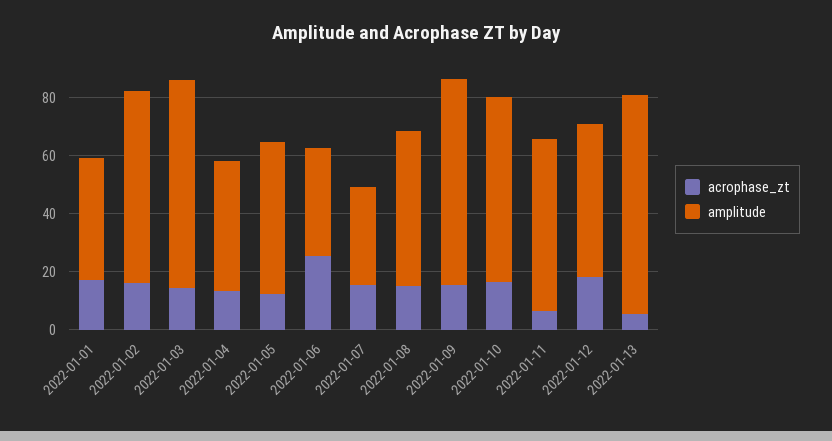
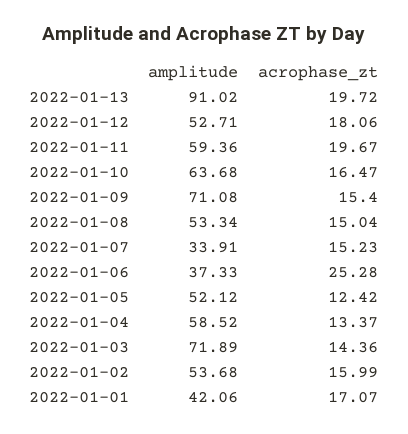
  {
    "acrophase_zt": {
      "2022-01-01": 17.07,
      "2022-01-02": 15.99,
      "2022-01-03": 14.36,
      "2022-01-04": 13.37,
      "2022-01-05": 12.42,
      "2022-01-06": 25.28,
      "2022-01-07": 15.23,
      "2022-01-08": 15.04,
      "2022-01-09": 15.4,
      "2022-01-10": 16.47,
-     "2022-01-11": 5,
+     "2022-01-11": 19.67,
      "2022-01-12": 18.06,
-     "2022-01-13": 5
+     "2022-01-13": 19.72
    },
    "amplitude": {
      "2022-01-01": 42.06,
-     "2022-01-02": 65,
+     "2022-01-02": 53.68,
      "2022-01-03": 71.89,
-     "2022-01-04": 45,
+     "2022-01-04": 58.52,
      "2022-01-05": 52.12,
      "2022-01-06": 37.33,
      "2022-01-07": 33.91,
      "2022-01-08": 53.34,
      "2022-01-09": 71.08,
      "2022-01-10": 63.68,
      "2022-01-11": 59.36,
      "2022-01-12": 52.71,
-     "2022-01-13": 75
+     "2022-01-13": 91.02
    }
  }

